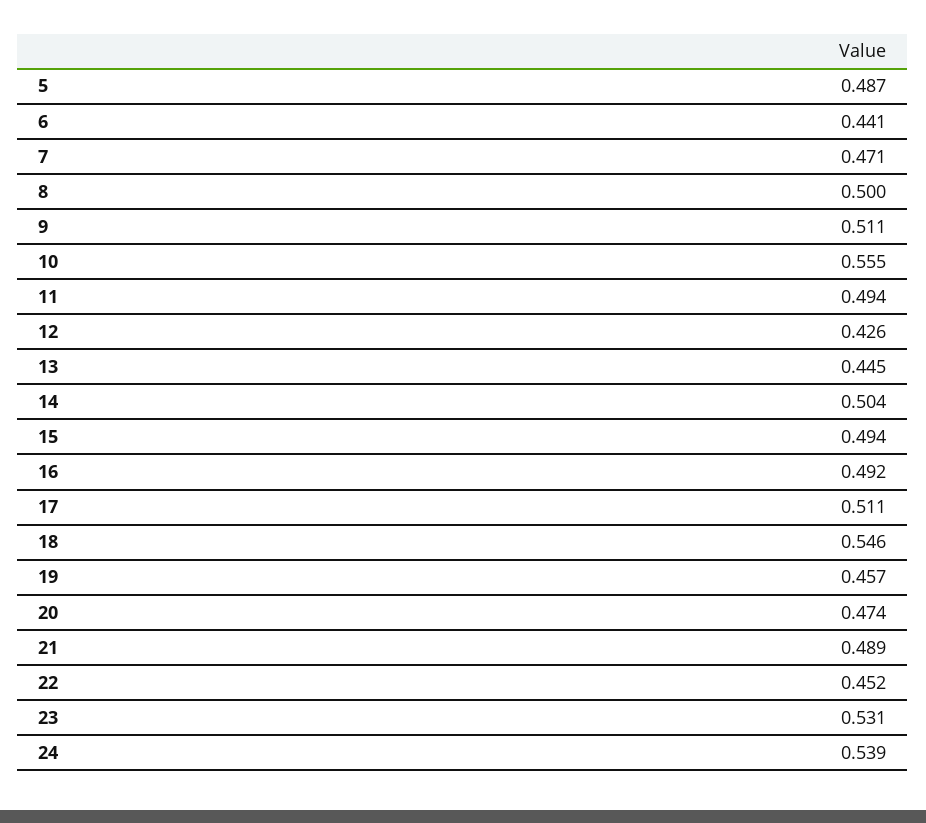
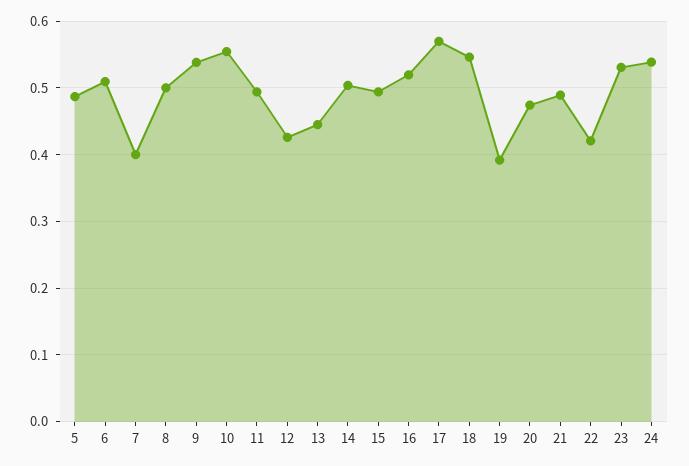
  {
    "5": 0.487,
-   "6": 0.441,
+   "6": 0.51,
-   "7": 0.471,
+   "7": 0.4,
    "8": 0.5,
-   "9": 0.511,
+   "9": 0.54,
    "10": 0.555,
    "11": 0.494,
    "12": 0.426,
    "13": 0.445,
    "14": 0.504,
    "15": 0.494,
-   "16": 0.492,
+   "16": 0.52,
-   "17": 0.511,
+   "17": 0.57,
    "18": 0.546,
-   "19": 0.457,
+   "19": 0.39,
    "20": 0.474,
    "21": 0.489,
-   "22": 0.452,
+   "22": 0.42,
    "23": 0.531,
    "24": 0.539
  }

